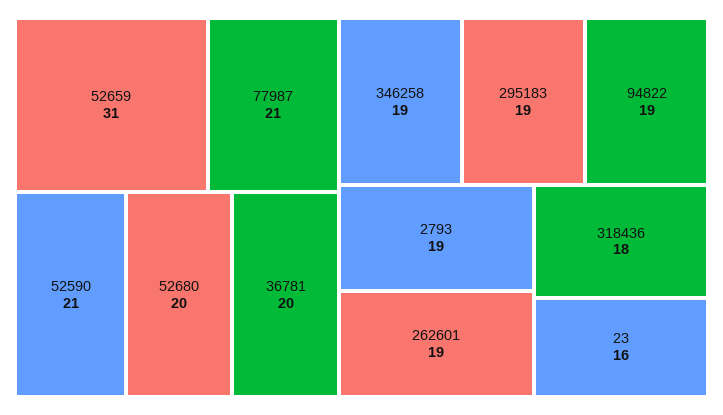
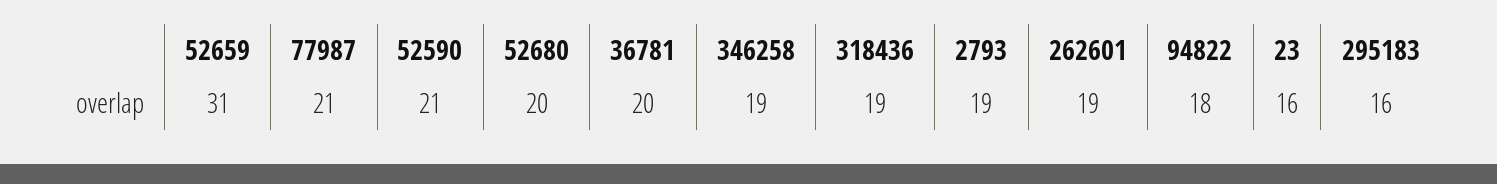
  {
    "52659": 31,
    "77987": 21,
    "52590": 21,
    "52680": 20,
    "36781": 20,
    "346258": 19,
-   "295183": 19,
+   "295183": 16,
-   "94822": 19,
+   "94822": 18,
    "2793": 19,
    "262601": 19,
-   "318436": 18,
+   "318436": 19,
    "23": 16
  }

